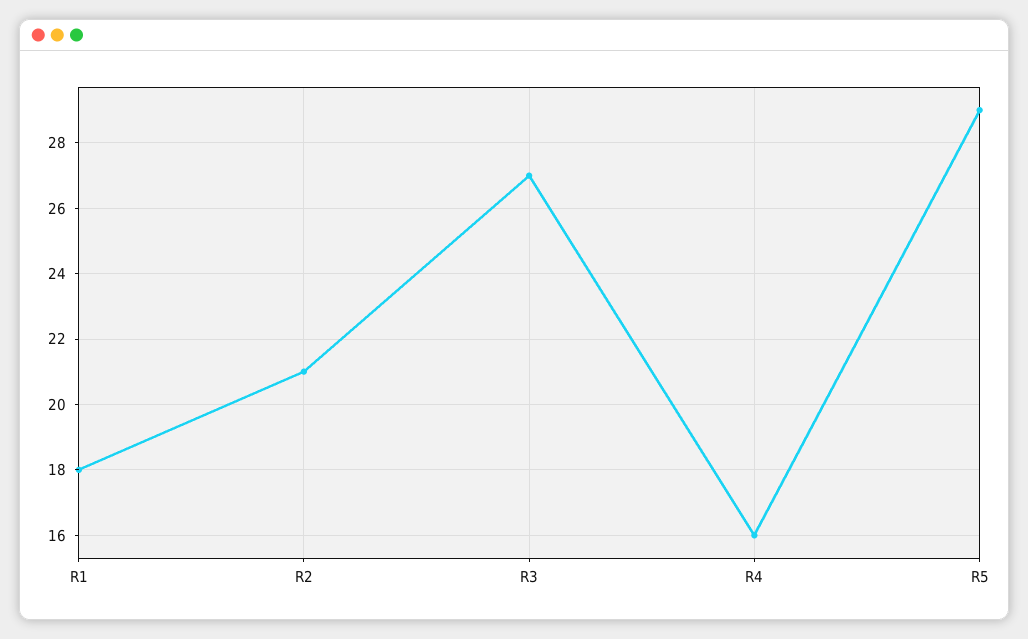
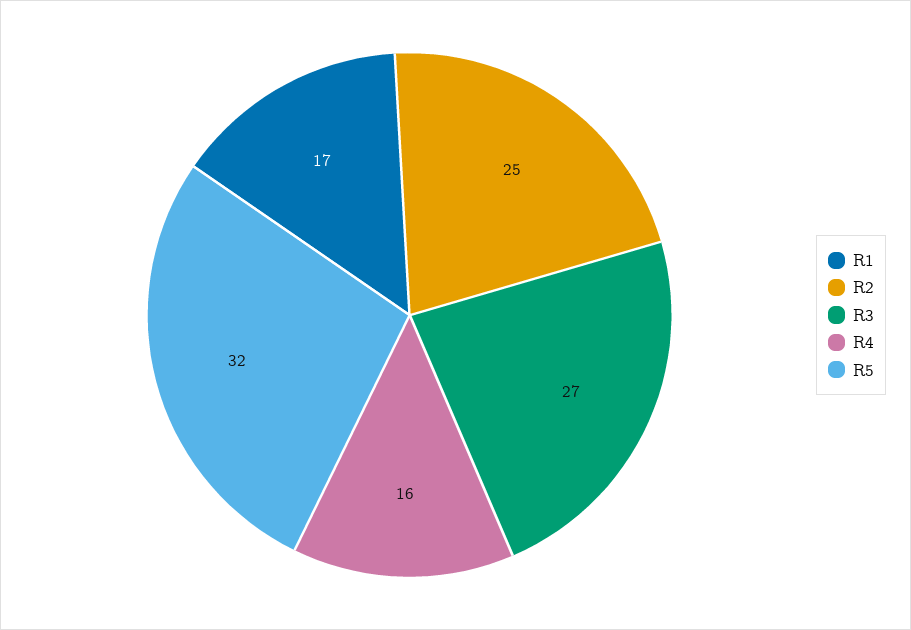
  {
-   "R1": 18,
+   "R1": 17,
-   "R2": 21,
+   "R2": 25,
    "R3": 27,
    "R4": 16,
-   "R5": 29
+   "R5": 32
  }

